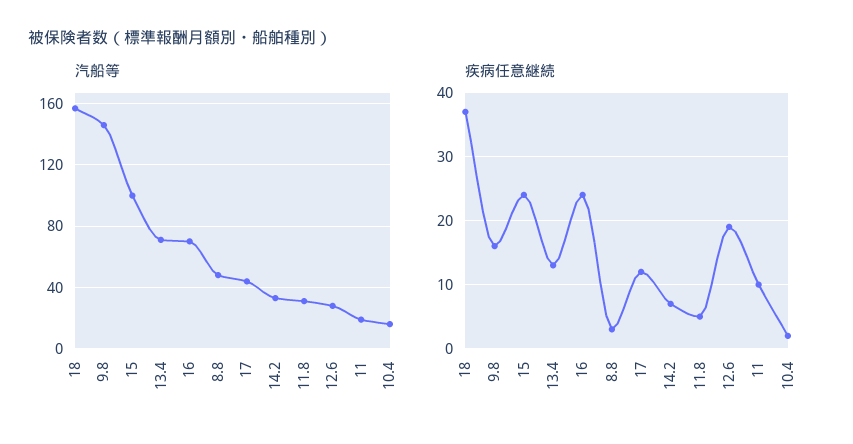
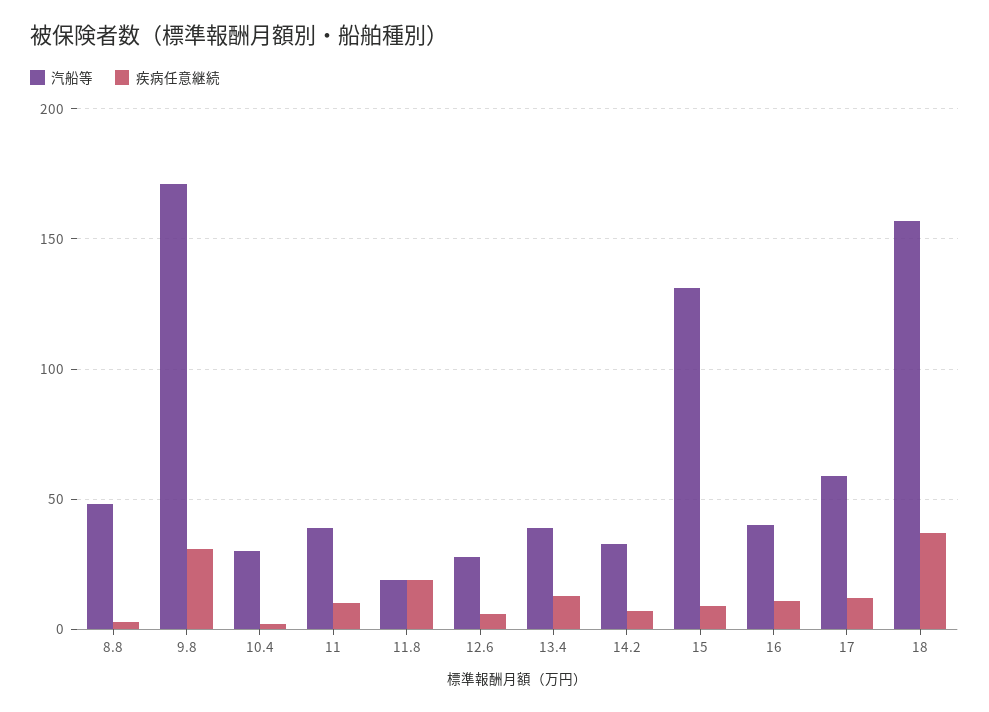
  {
    "汽船等": {
      "18": 155,
-     "9.8": 145,
+     "9.8": 170,
-     "15": 100,
+     "15": 130,
-     "13.4": 70,
+     "13.4": 40,
-     "16": 70,
+     "16": 40,
      "8.8": 50,
-     "17": 45,
+     "17": 60,
      "14.2": 35,
-     "11.8": 30,
+     "11.8": 20,
      "12.6": 30,
-     "11": 20,
+     "11": 40,
-     "10.4": 15
+     "10.4": 30
    },
    "疾病任意継続": {
      "18": 37,
-     "9.8": 16,
+     "9.8": 30,
-     "15": 24,
+     "15": 10,
      "13.4": 13,
-     "16": 24,
+     "16": 10,
      "8.8": 3,
      "17": 12,
      "14.2": 7,
-     "11.8": 5,
+     "11.8": 20,
-     "12.6": 19,
+     "12.6": 5,
      "11": 10,
      "10.4": 2
    }
  }

